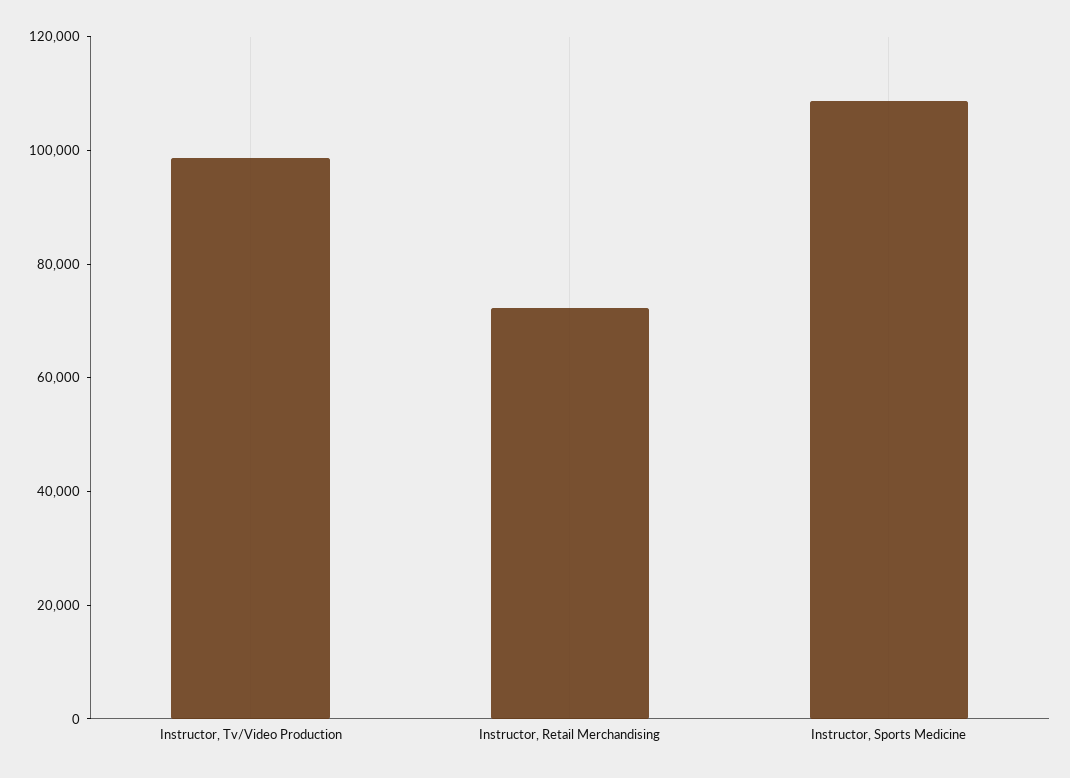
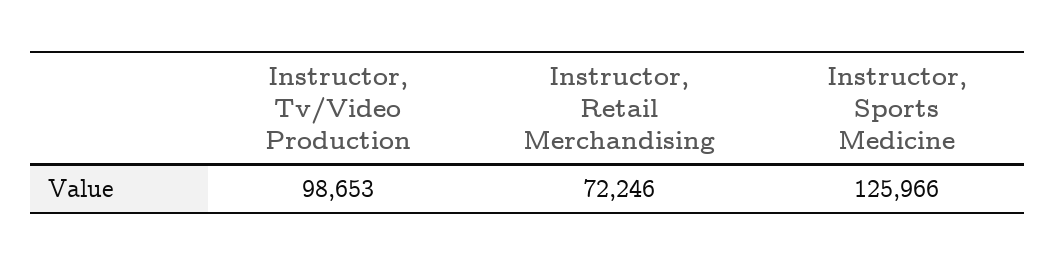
  {
    "Instructor, Tv/Video Production": 98653,
    "Instructor, Retail Merchandising": 72246,
-   "Instructor, Sports Medicine": 110000
+   "Instructor, Sports Medicine": 125966
  }

